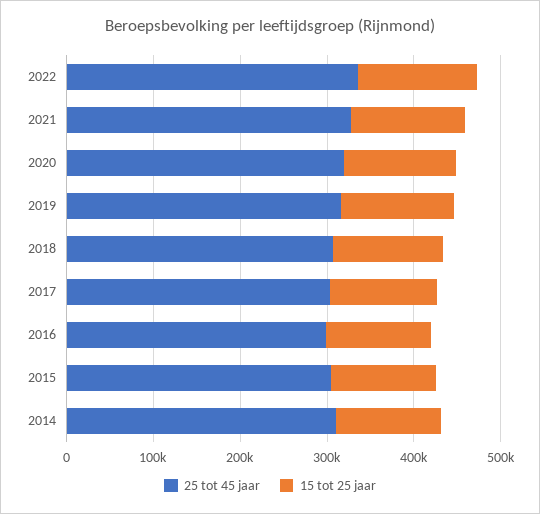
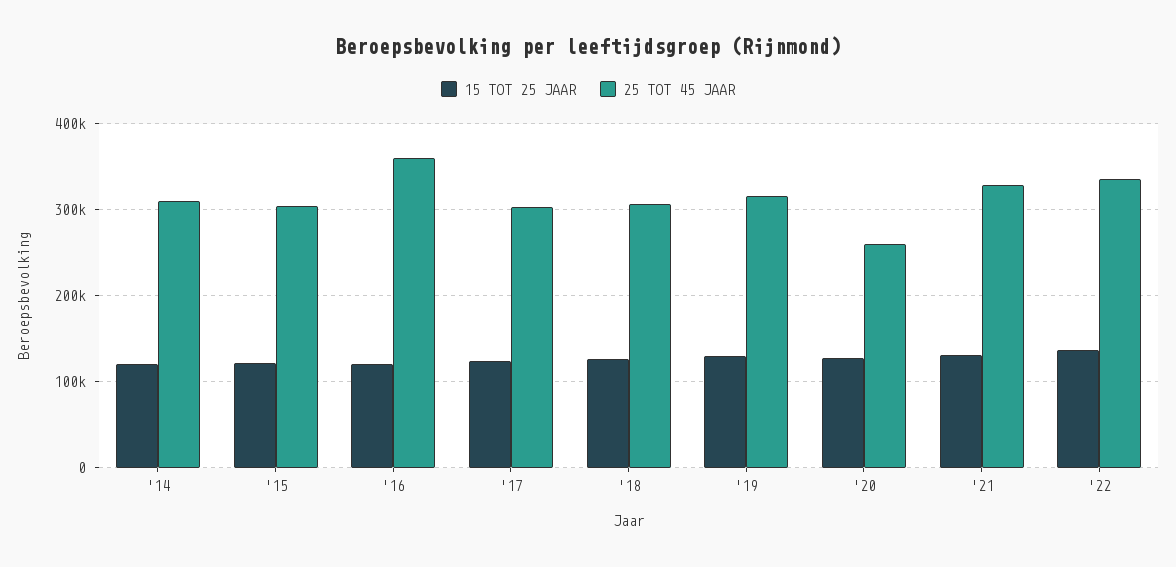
  {
    "25 tot 45 jaar": {
      "2022": 340000,
      "2021": 330000,
-     "2020": 320000,
+     "2020": 260000,
      "2019": 320000,
      "2018": 310000,
      "2017": 300000,
-     "2016": 300000,
+     "2016": 360000,
      "2015": 300000,
      "2014": 310000
    },
    "15 tot 25 jaar": {
      "2022": 140000,
      "2021": 130000,
      "2020": 130000,
      "2019": 130000,
      "2018": 130000,
      "2017": 120000,
      "2016": 120000,
      "2015": 120000,
      "2014": 120000
    }
  }

